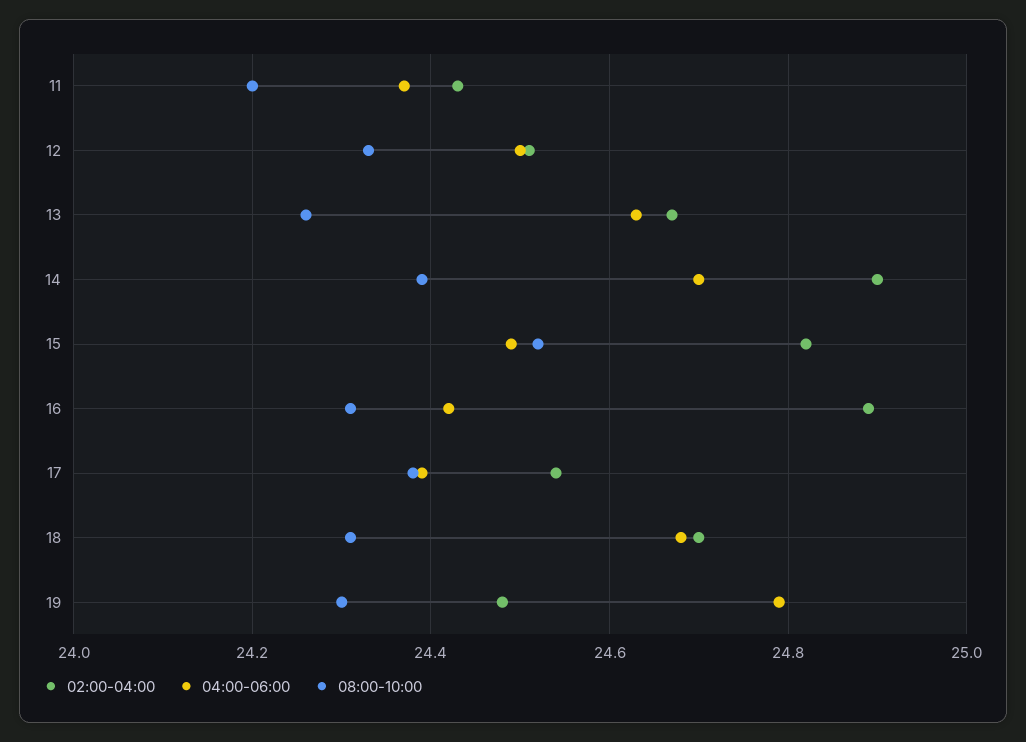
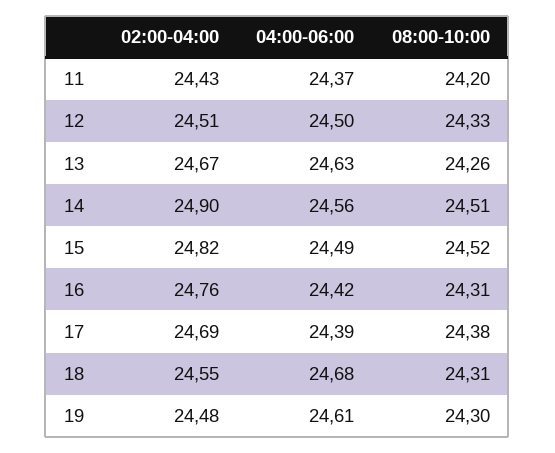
  {
    "02:00-04:00": {
      "11": 24.43,
      "12": 24.51,
      "13": 24.67,
      "14": 24.9,
      "15": 24.82,
-     "16": 24.9,
+     "16": 24.76,
-     "17": 24.55,
+     "17": 24.69,
-     "18": 24.7,
+     "18": 24.55,
      "19": 24.48
    },
    "04:00-06:00": {
      "11": 24.37,
      "12": 24.5,
      "13": 24.63,
-     "14": 24.7,
+     "14": 24.56,
      "15": 24.49,
      "16": 24.42,
      "17": 24.39,
      "18": 24.68,
-     "19": 24.8
+     "19": 24.61
    },
    "08:00-10:00": {
      "11": 24.2,
      "12": 24.33,
      "13": 24.26,
-     "14": 24.4,
+     "14": 24.51,
      "15": 24.52,
      "16": 24.31,
      "17": 24.38,
      "18": 24.31,
      "19": 24.3
    }
  }

